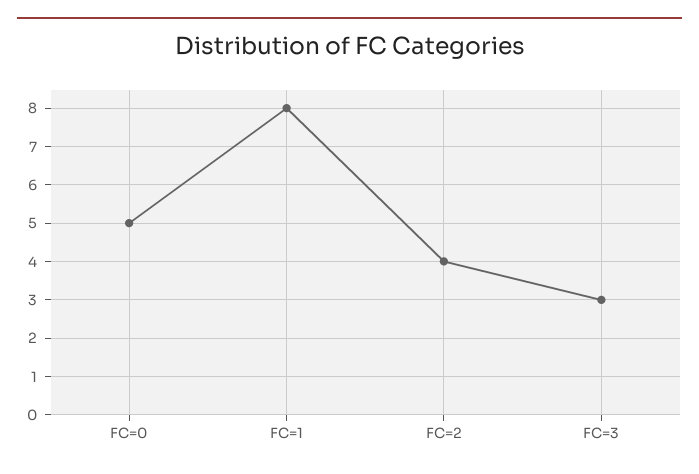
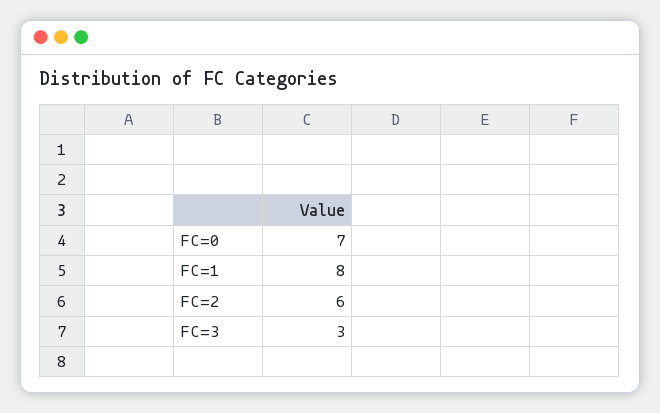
  {
-   "FC=0": 5,
+   "FC=0": 7,
    "FC=1": 8,
-   "FC=2": 4,
+   "FC=2": 6,
    "FC=3": 3
  }

